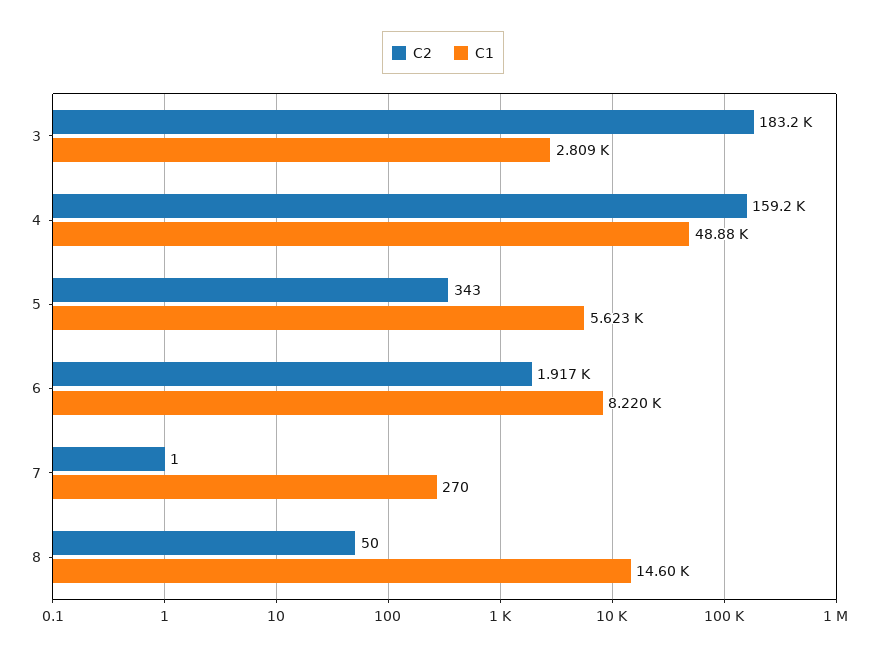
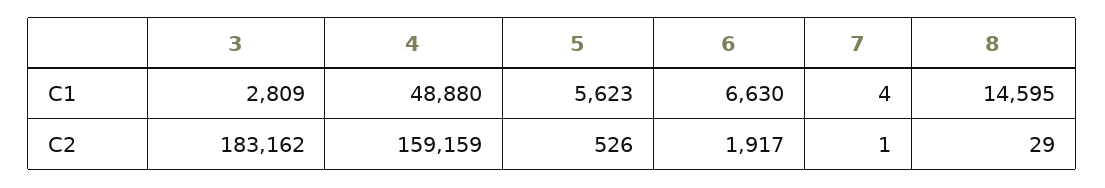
  {
    "C2": {
      "3": 183162,
      "4": 159159,
-     "5": 343,
+     "5": 526,
      "6": 1917,
      "7": 1,
-     "8": 50
+     "8": 29
    },
    "C1": {
      "3": 2809,
      "4": 48880,
      "5": 5623,
-     "6": 8220,
+     "6": 6630,
-     "7": 270,
+     "7": 4,
      "8": 14595
    }
  }

